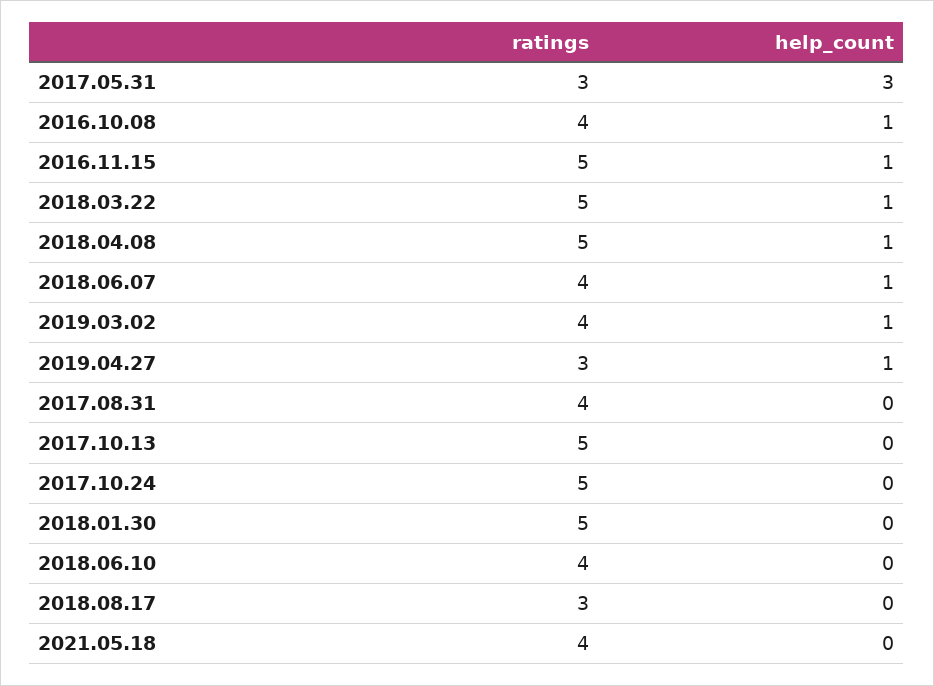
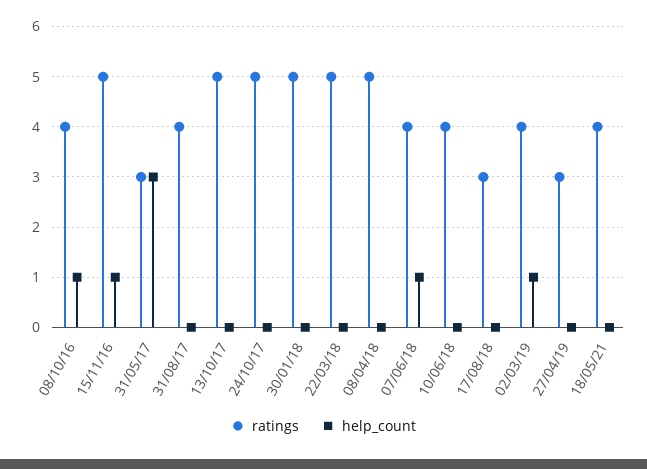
  {
    "ratings": {
      "2017.05.31": 3,
      "2016.10.08": 4,
      "2016.11.15": 5,
      "2018.03.22": 5,
      "2018.04.08": 5,
      "2018.06.07": 4,
      "2019.03.02": 4,
      "2019.04.27": 3,
      "2017.08.31": 4,
      "2017.10.13": 5,
      "2017.10.24": 5,
      "2018.01.30": 5,
      "2018.06.10": 4,
      "2018.08.17": 3,
      "2021.05.18": 4
    },
    "help_count": {
      "2017.05.31": 3,
      "2016.10.08": 1,
      "2016.11.15": 1,
-     "2018.03.22": 1,
+     "2018.03.22": 0,
-     "2018.04.08": 1,
+     "2018.04.08": 0,
      "2018.06.07": 1,
      "2019.03.02": 1,
-     "2019.04.27": 1,
+     "2019.04.27": 0,
      "2017.08.31": 0,
      "2017.10.13": 0,
      "2017.10.24": 0,
      "2018.01.30": 0,
      "2018.06.10": 0,
      "2018.08.17": 0,
      "2021.05.18": 0
    }
  }

